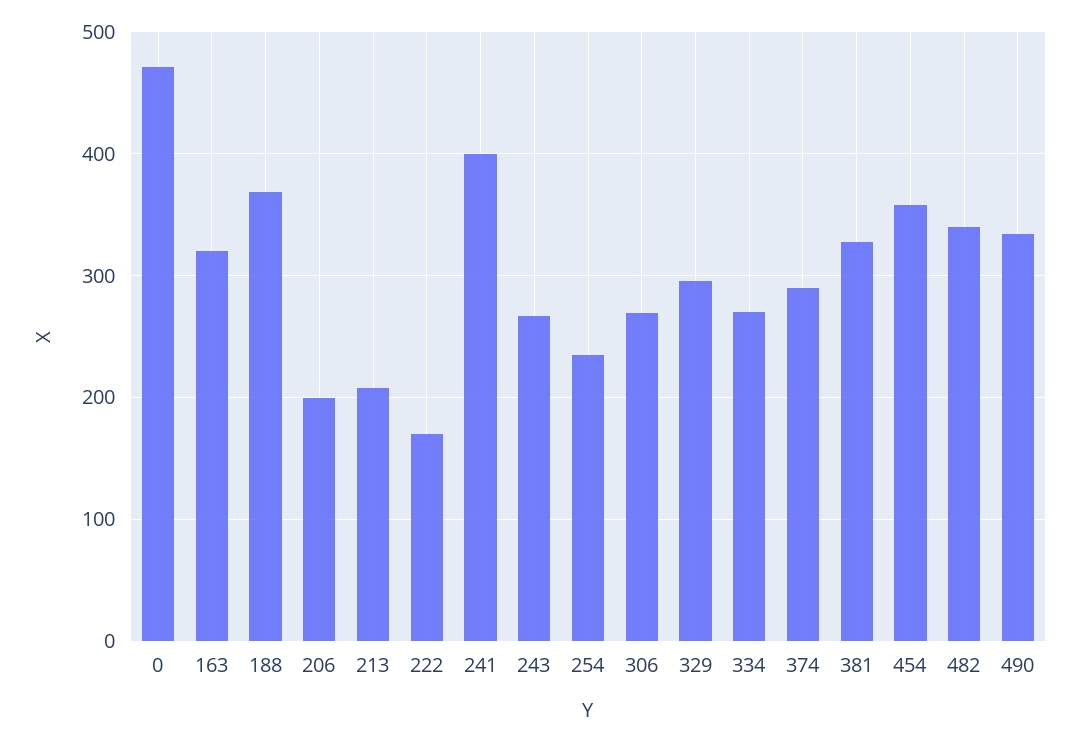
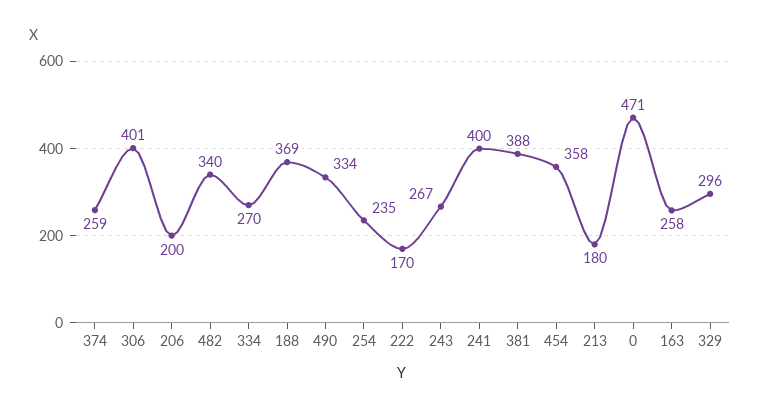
  {
    "0": 471,
-   "163": 320,
+   "163": 258,
    "188": 369,
    "206": 200,
-   "213": 210,
+   "213": 180,
    "222": 170,
    "241": 400,
    "243": 267,
    "254": 235,
-   "306": 270,
+   "306": 401,
    "329": 296,
    "334": 270,
-   "374": 290,
+   "374": 259,
-   "381": 330,
+   "381": 388,
    "454": 358,
    "482": 340,
    "490": 334
  }

